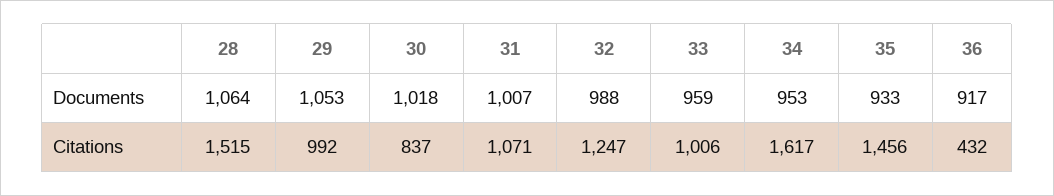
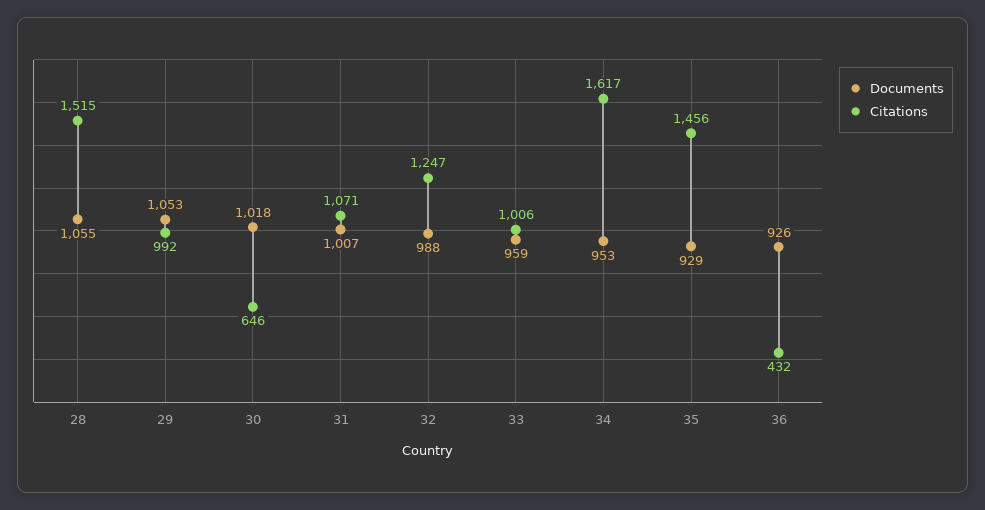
  {
    "Documents": {
-     "28": 1064,
+     "28": 1055,
      "29": 1053,
      "30": 1018,
      "31": 1007,
      "32": 988,
      "33": 959,
      "34": 953,
-     "35": 933,
+     "35": 929,
-     "36": 917
+     "36": 926
    },
    "Citations": {
      "28": 1515,
      "29": 992,
-     "30": 837,
+     "30": 646,
      "31": 1071,
      "32": 1247,
      "33": 1006,
      "34": 1617,
      "35": 1456,
      "36": 432
    }
  }

